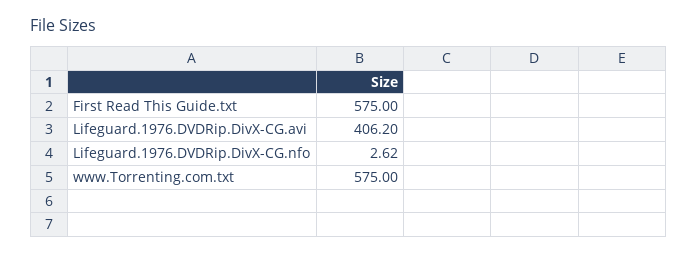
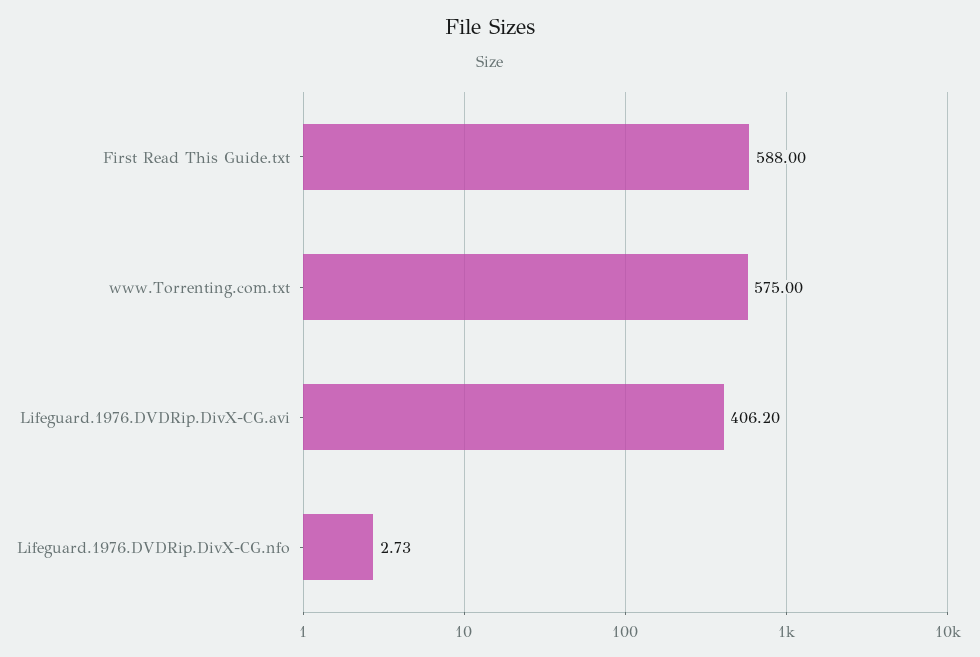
  {
-   "First Read This Guide.txt": 575,
+   "First Read This Guide.txt": 588,
    "Lifeguard.1976.DVDRip.DivX-CG.avi": 406.2,
-   "Lifeguard.1976.DVDRip.DivX-CG.nfo": 2.62,
+   "Lifeguard.1976.DVDRip.DivX-CG.nfo": 2.73,
    "www.Torrenting.com.txt": 575
  }

